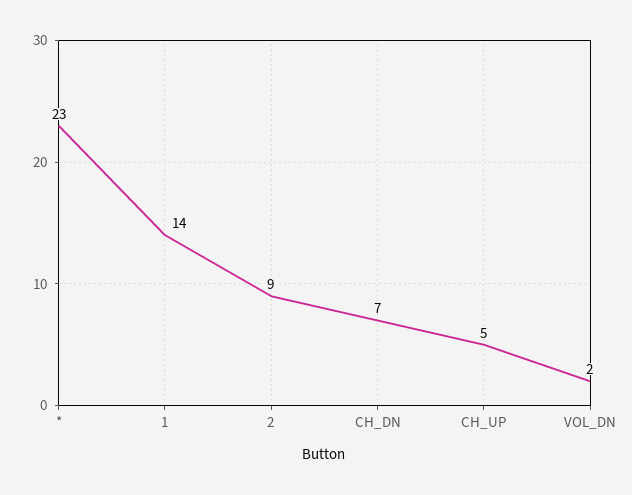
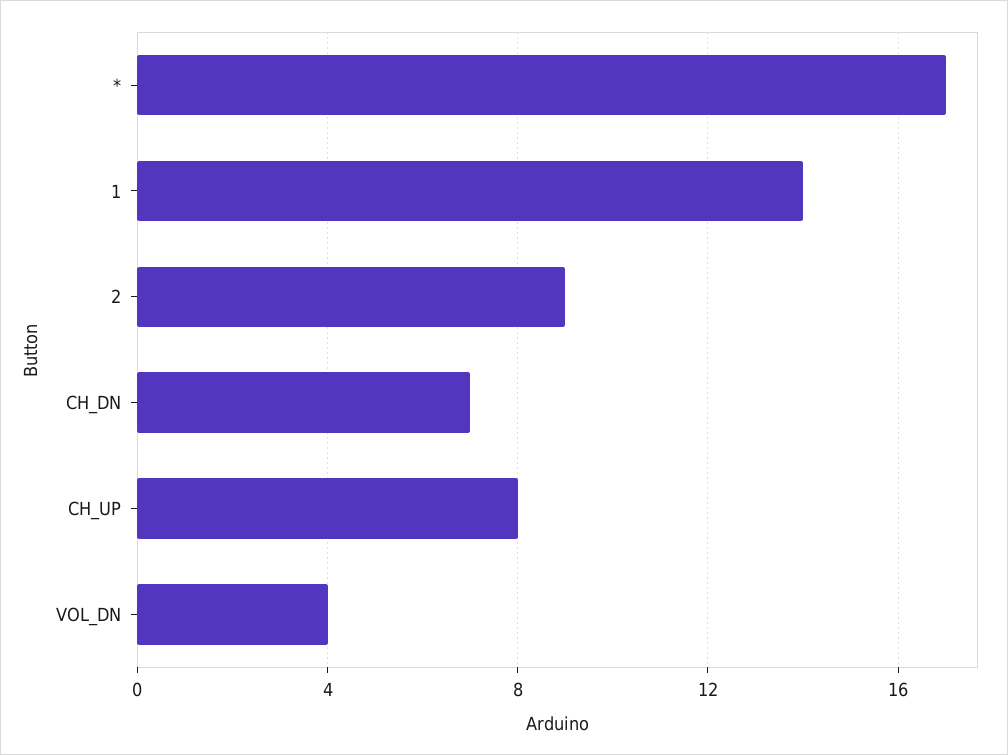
  {
-   "*": 23,
+   "*": 17,
    "1": 14,
    "2": 9,
    "CH_DN": 7,
-   "CH_UP": 5,
+   "CH_UP": 8,
-   "VOL_DN": 2
+   "VOL_DN": 4
  }

